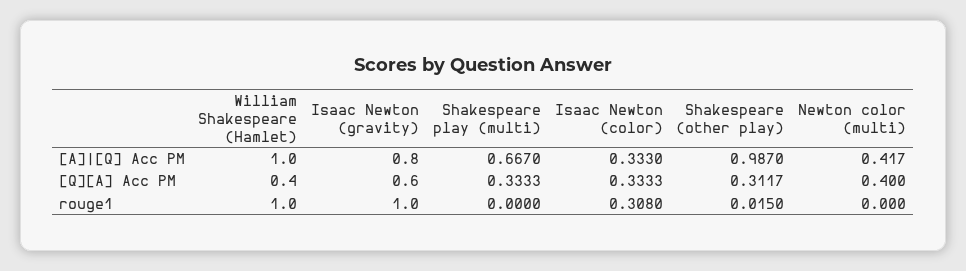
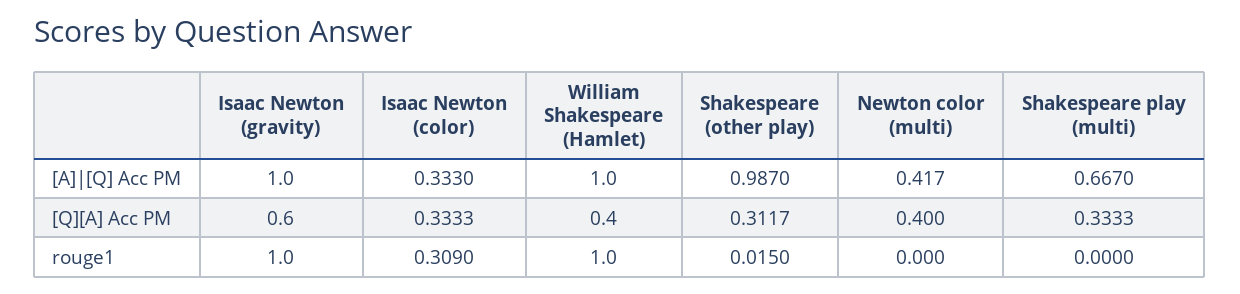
  {
    "William Shakespeare (Hamlet)": {
      "[A]|[Q] Acc PM": 1,
      "[Q][A] Acc PM": 0.4,
      "rouge1": 1
    },
    "Isaac Newton (gravity)": {
-     "[A]|[Q] Acc PM": 0.8,
+     "[A]|[Q] Acc PM": 1,
      "[Q][A] Acc PM": 0.6,
      "rouge1": 1
    },
    "Shakespeare play (multi)": {
      "[A]|[Q] Acc PM": 0.667,
      "[Q][A] Acc PM": 0.3333,
      "rouge1": 0
    },
    "Isaac Newton (color)": {
      "[A]|[Q] Acc PM": 0.333,
      "[Q][A] Acc PM": 0.3333,
-     "rouge1": 0.308
+     "rouge1": 0.309
    },
    "Shakespeare (other play)": {
      "[A]|[Q] Acc PM": 0.987,
      "[Q][A] Acc PM": 0.3117,
      "rouge1": 0.015
    },
    "Newton color (multi)": {
      "[A]|[Q] Acc PM": 0.417,
      "[Q][A] Acc PM": 0.4,
      "rouge1": 0
    }
  }

